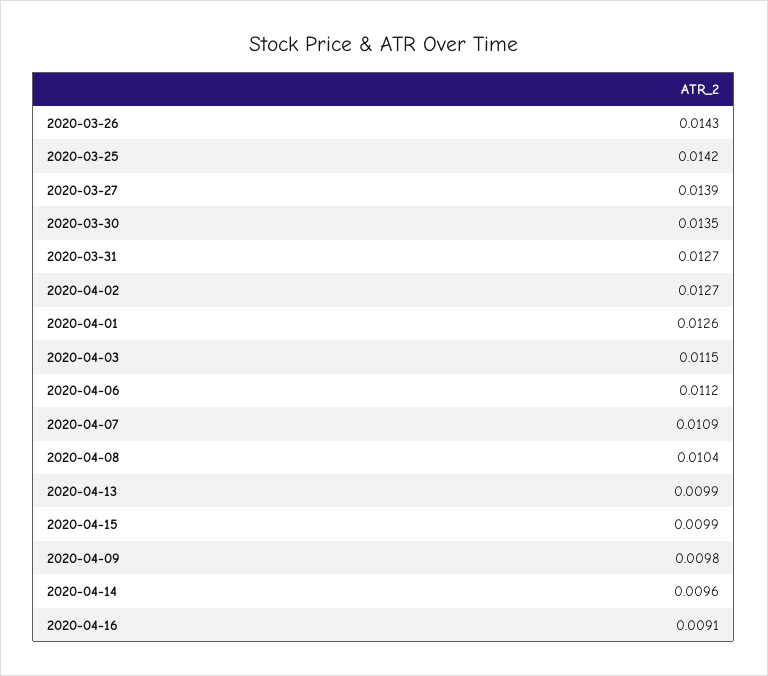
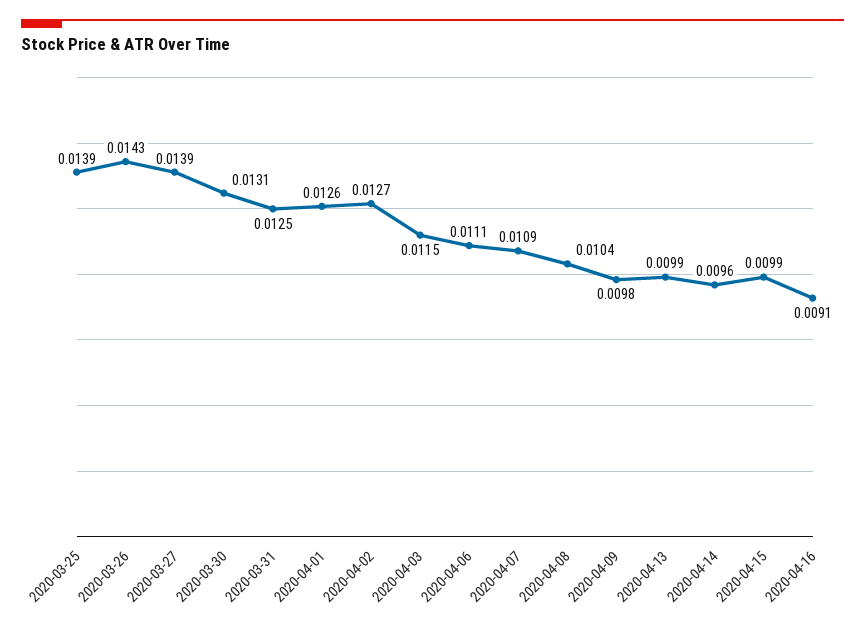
  {
    "2020-03-26": 0.0143,
-   "2020-03-25": 0.0142,
+   "2020-03-25": 0.0139,
    "2020-03-27": 0.0139,
-   "2020-03-30": 0.0135,
+   "2020-03-30": 0.0131,
-   "2020-03-31": 0.0127,
+   "2020-03-31": 0.0125,
    "2020-04-02": 0.0127,
    "2020-04-01": 0.0126,
    "2020-04-03": 0.0115,
-   "2020-04-06": 0.0112,
+   "2020-04-06": 0.0111,
    "2020-04-07": 0.0109,
    "2020-04-08": 0.0104,
    "2020-04-13": 0.0099,
    "2020-04-15": 0.0099,
    "2020-04-09": 0.0098,
    "2020-04-14": 0.0096,
    "2020-04-16": 0.0091
  }

